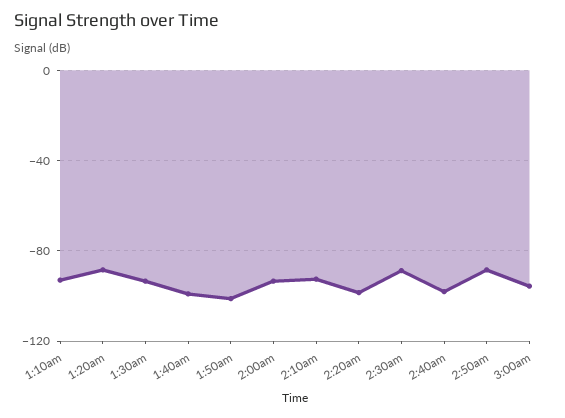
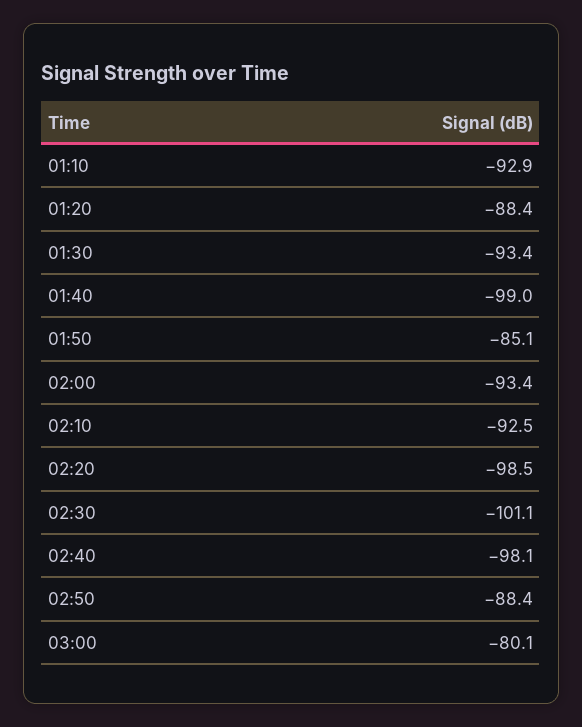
  {
    "1:10am": -92.9,
    "1:20am": -88.4,
    "1:30am": -93.4,
    "1:40am": -99,
-   "1:50am": -100,
+   "1:50am": -85.1,
    "2:00am": -93.4,
    "2:10am": -92.5,
    "2:20am": -98.5,
-   "2:30am": -90,
+   "2:30am": -101.1,
    "2:40am": -98.1,
    "2:50am": -88.4,
-   "3:00am": -95
+   "3:00am": -80.1
  }

